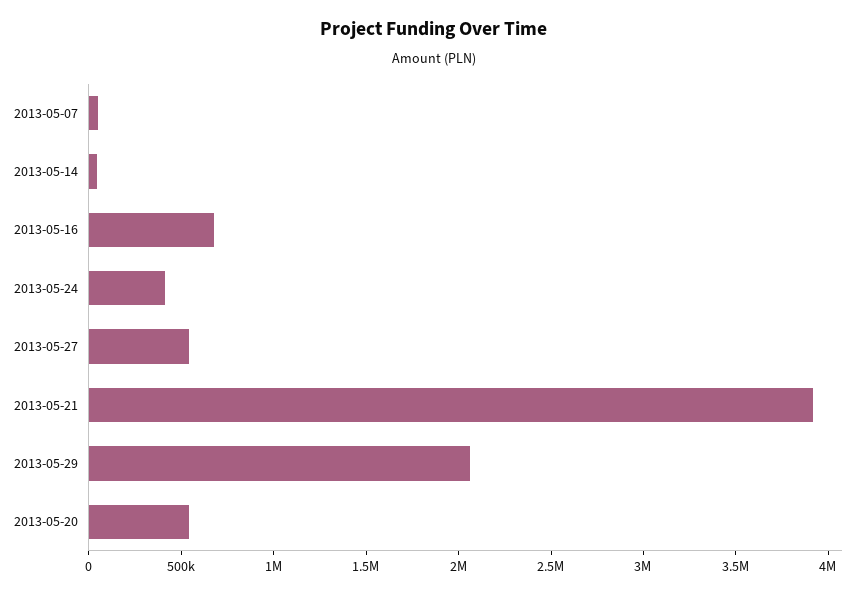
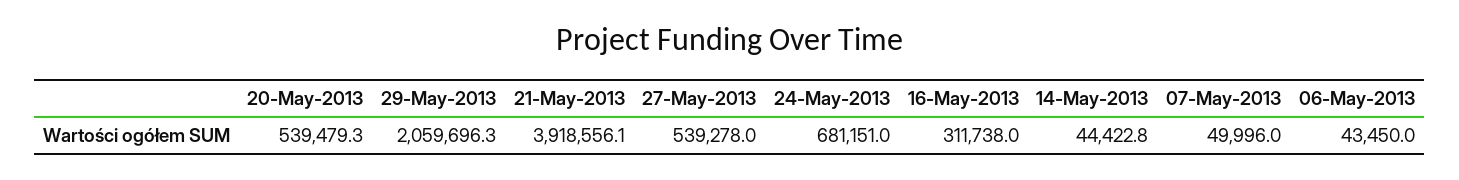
  {
    "2013-05-07": 49996,
    "2013-05-14": 44422.8,
-   "2013-05-16": 700000,
+   "2013-05-16": 311738,
-   "2013-05-24": 400000,
+   "2013-05-24": 681151,
    "2013-05-27": 539278,
    "2013-05-21": 3918556.1,
    "2013-05-29": 2059696.3,
-   "2013-05-20": 539479.3
+   "2013-05-20": 539479.3,
+   "06-May-2013": 43450
  }

